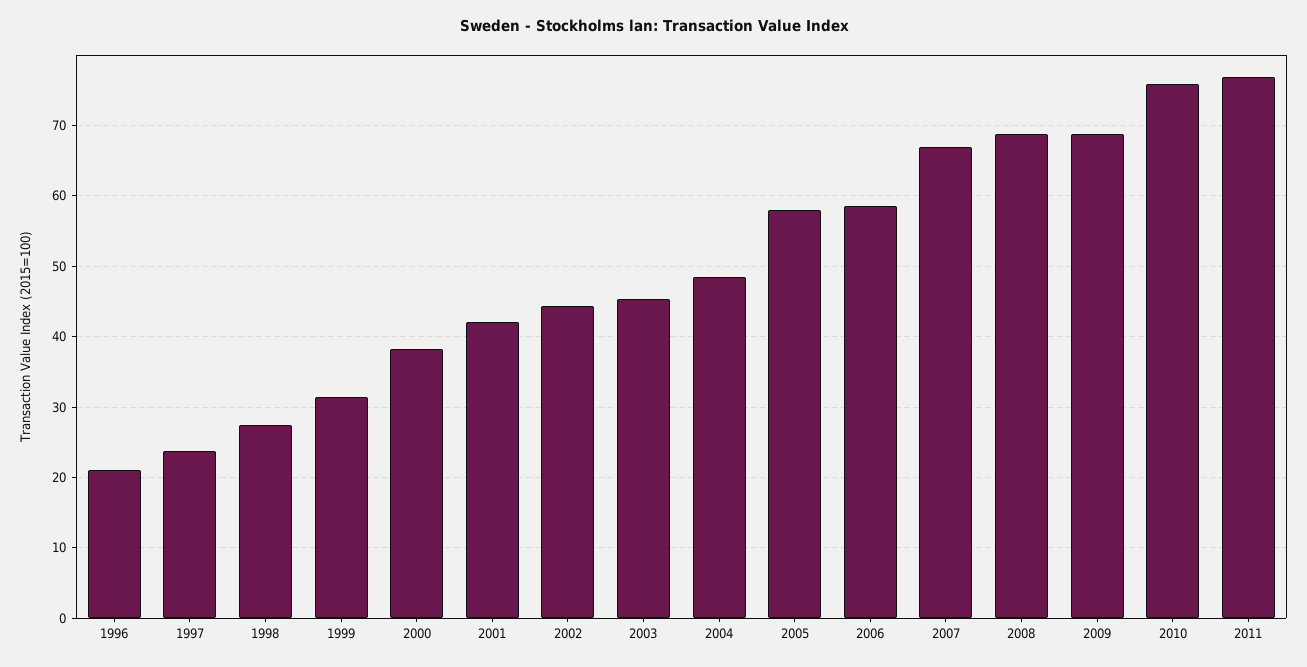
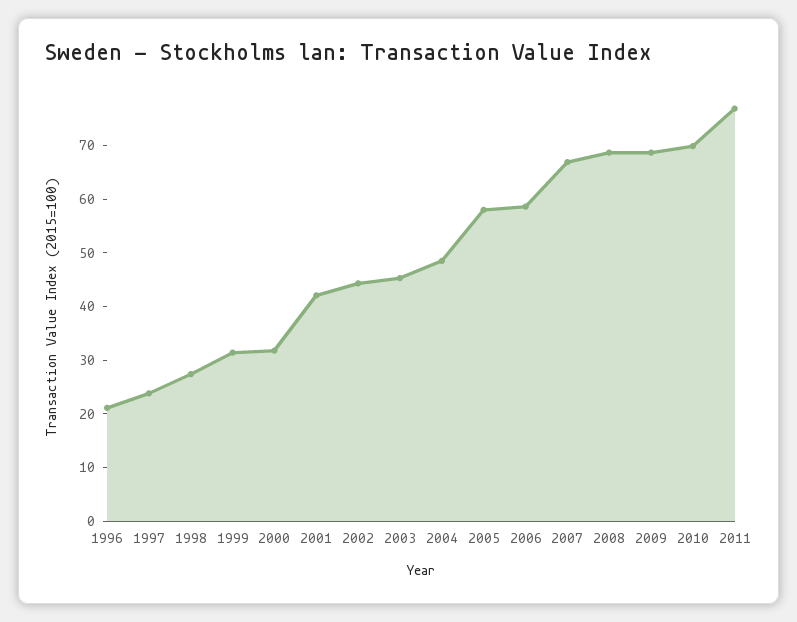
  {
    "1996": 21,
    "1997": 24,
    "1998": 27,
    "1999": 31,
-   "2000": 38,
+   "2000": 32,
    "2001": 42,
    "2002": 44,
    "2003": 45,
    "2004": 49,
    "2005": 58,
    "2006": 59,
    "2007": 67,
    "2008": 69,
    "2009": 69,
-   "2010": 76,
+   "2010": 70,
    "2011": 77
  }

